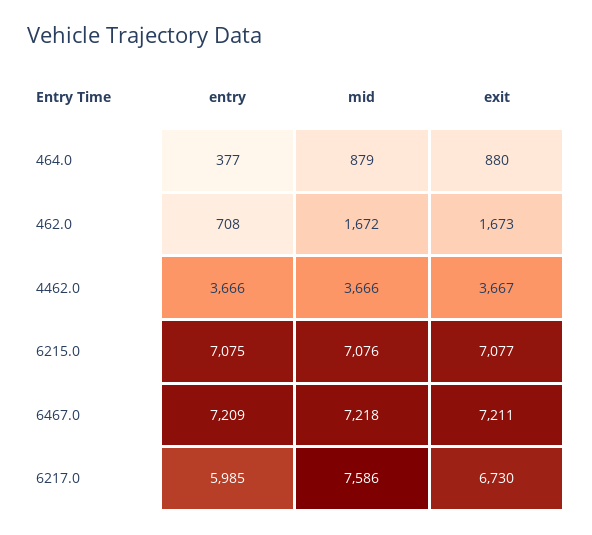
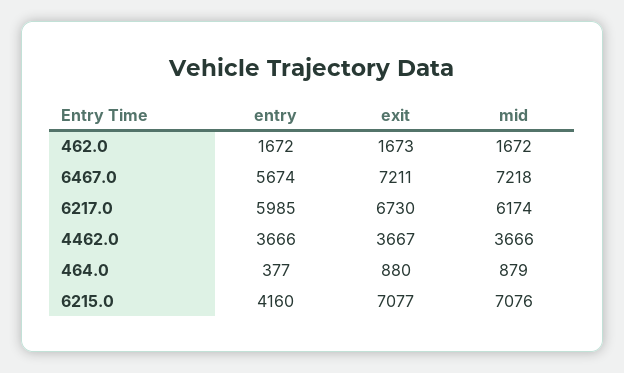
  {
    "entry": {
      "464.0": 377,
-     "462.0": 708,
+     "462.0": 1672,
      "4462.0": 3666,
-     "6215.0": 7075,
+     "6215.0": 4160,
-     "6467.0": 7209,
+     "6467.0": 5674,
      "6217.0": 5985
    },
    "mid": {
      "464.0": 879,
      "462.0": 1672,
      "4462.0": 3666,
      "6215.0": 7076,
      "6467.0": 7218,
-     "6217.0": 7586
+     "6217.0": 6174
    },
    "exit": {
      "464.0": 880,
      "462.0": 1673,
      "4462.0": 3667,
      "6215.0": 7077,
      "6467.0": 7211,
      "6217.0": 6730
    }
  }

